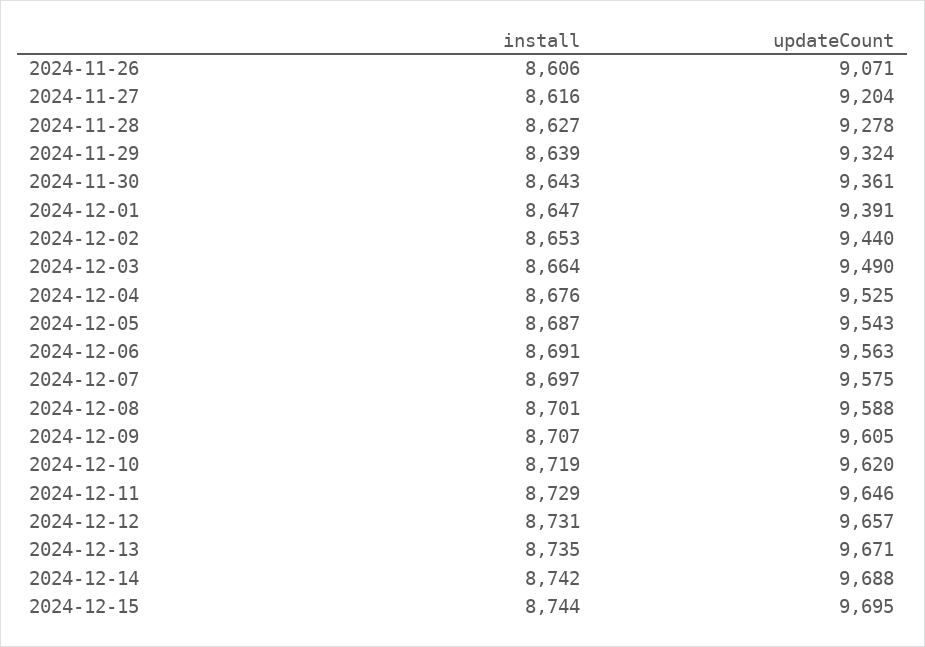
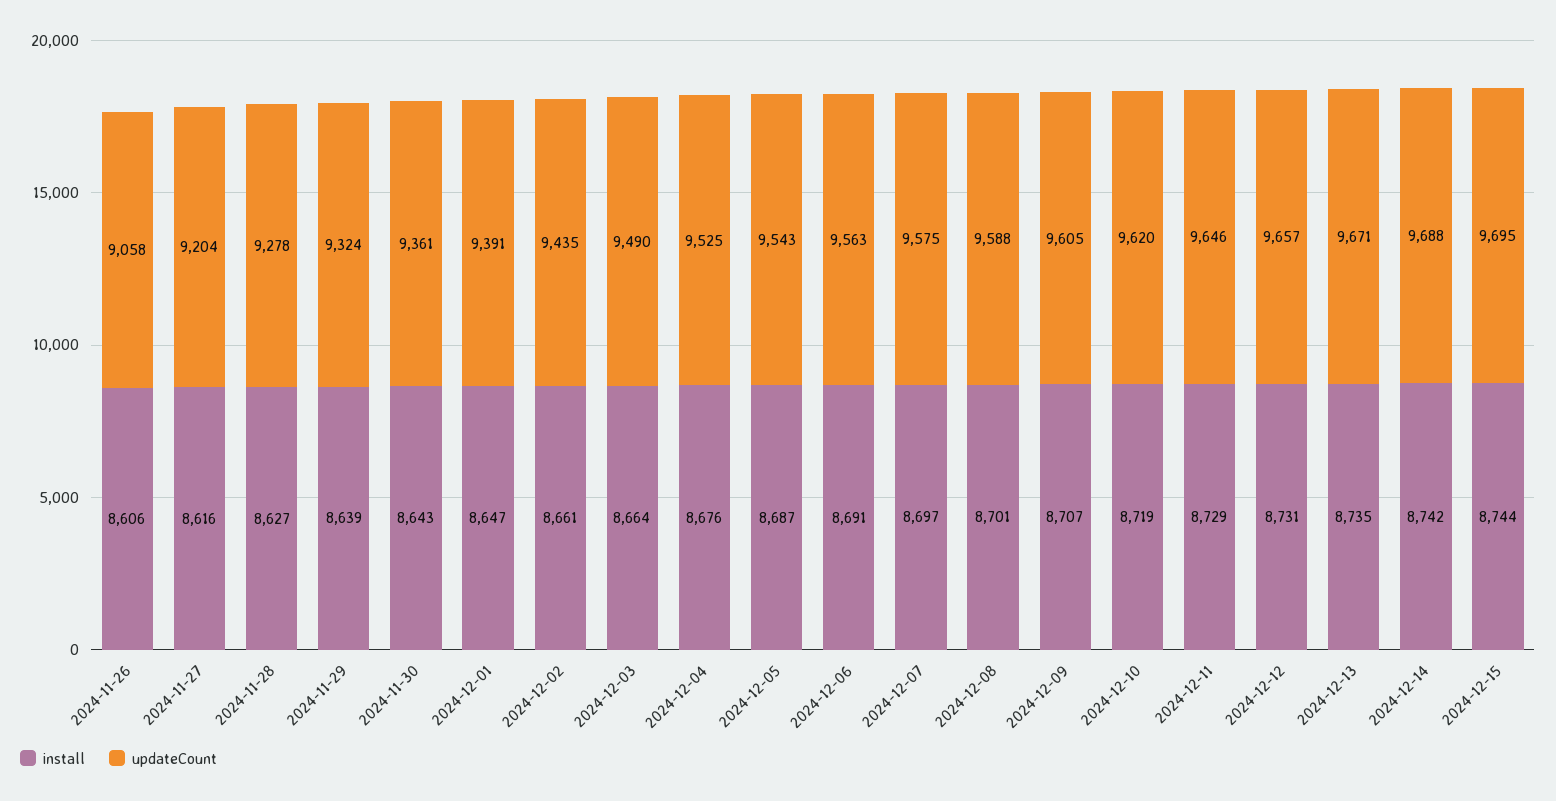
  {
    "install": {
      "2024-11-26": 8606,
      "2024-11-27": 8616,
      "2024-11-28": 8627,
      "2024-11-29": 8639,
      "2024-11-30": 8643,
      "2024-12-01": 8647,
-     "2024-12-02": 8653,
+     "2024-12-02": 8661,
      "2024-12-03": 8664,
      "2024-12-04": 8676,
      "2024-12-05": 8687,
      "2024-12-06": 8691,
      "2024-12-07": 8697,
      "2024-12-08": 8701,
      "2024-12-09": 8707,
      "2024-12-10": 8719,
      "2024-12-11": 8729,
      "2024-12-12": 8731,
      "2024-12-13": 8735,
      "2024-12-14": 8742,
      "2024-12-15": 8744
    },
    "updateCount": {
-     "2024-11-26": 9071,
+     "2024-11-26": 9058,
      "2024-11-27": 9204,
      "2024-11-28": 9278,
      "2024-11-29": 9324,
      "2024-11-30": 9361,
      "2024-12-01": 9391,
-     "2024-12-02": 9440,
+     "2024-12-02": 9435,
      "2024-12-03": 9490,
      "2024-12-04": 9525,
      "2024-12-05": 9543,
      "2024-12-06": 9563,
      "2024-12-07": 9575,
      "2024-12-08": 9588,
      "2024-12-09": 9605,
      "2024-12-10": 9620,
      "2024-12-11": 9646,
      "2024-12-12": 9657,
      "2024-12-13": 9671,
      "2024-12-14": 9688,
      "2024-12-15": 9695
    }
  }

